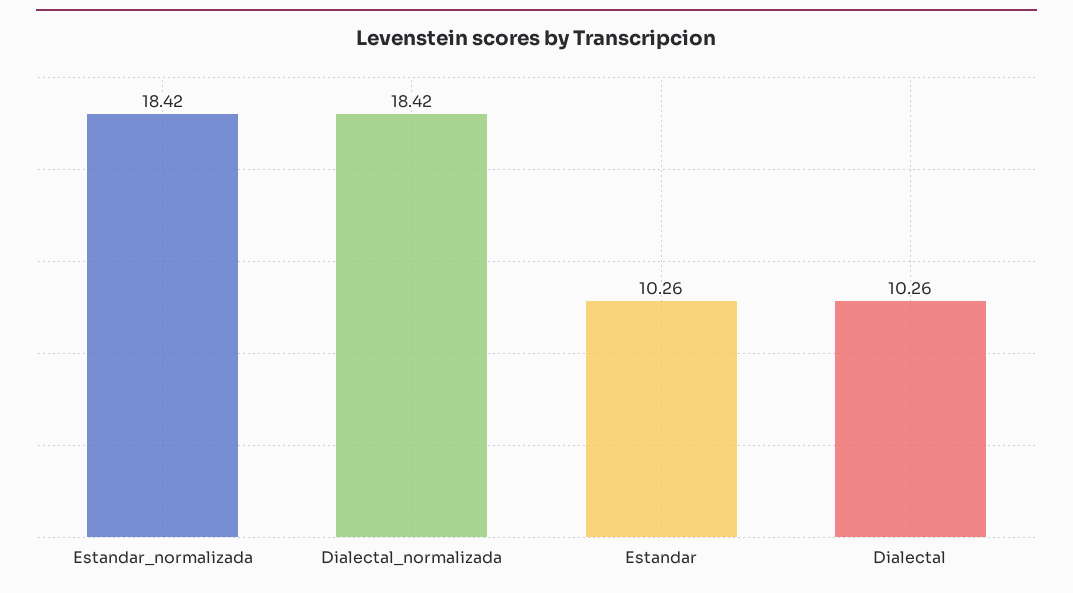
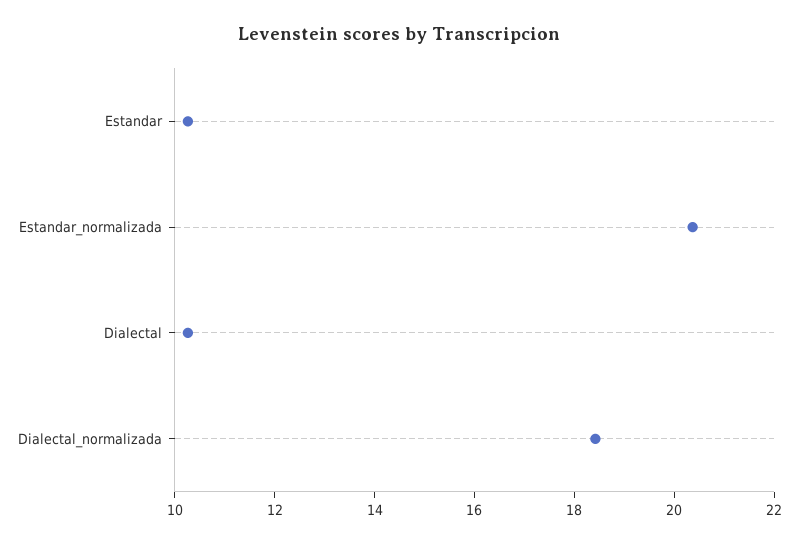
  {
-   "Estandar_normalizada": 18.42,
+   "Estandar_normalizada": 20.5,
    "Dialectal_normalizada": 18.42,
    "Estandar": 10.26,
    "Dialectal": 10.26
  }

